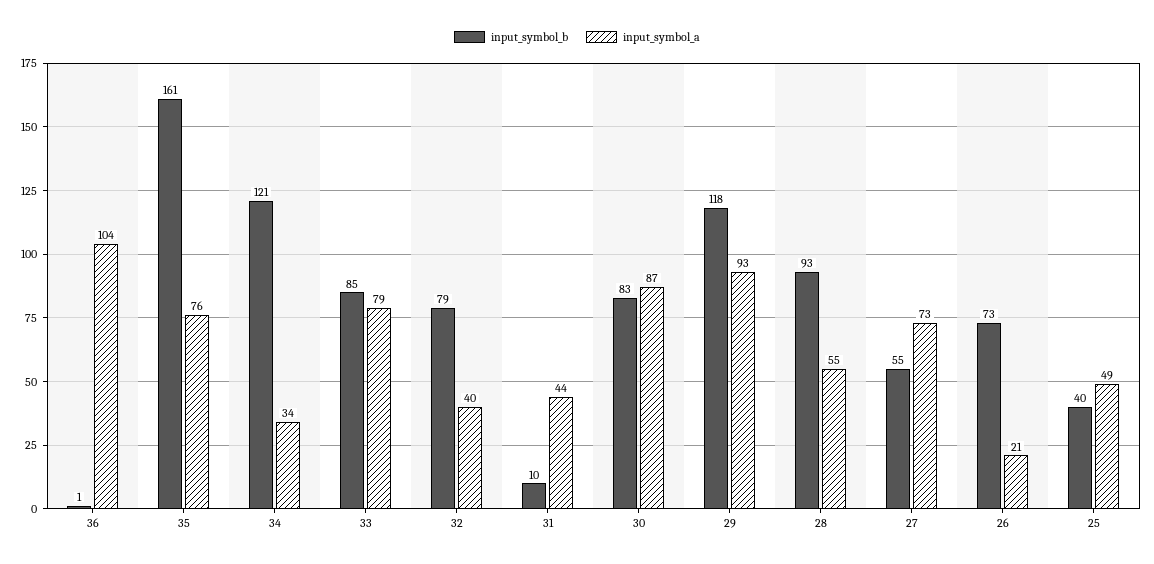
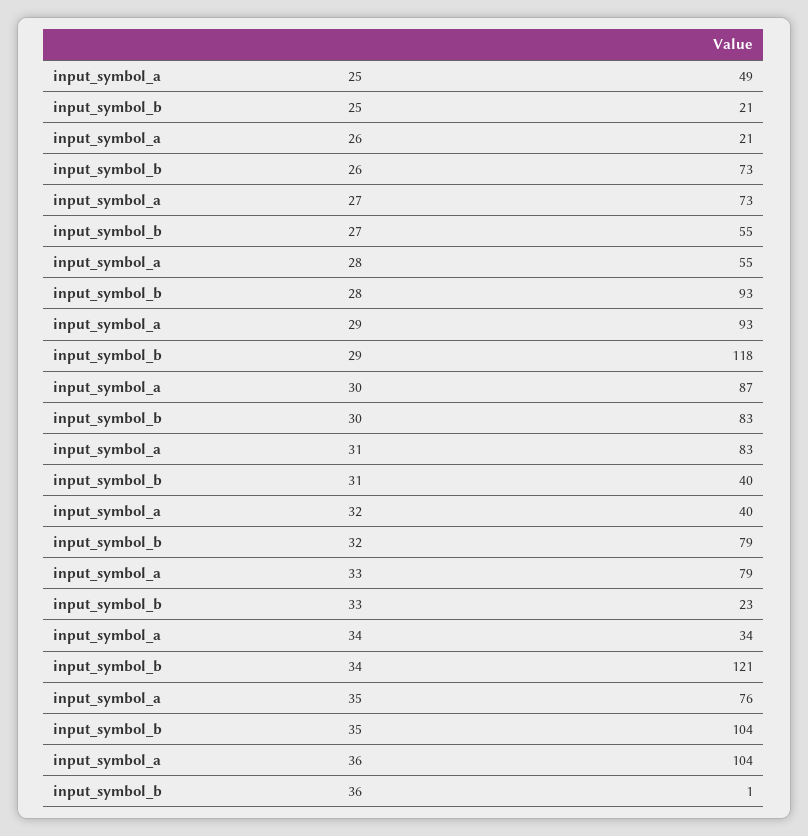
  {
    "input_symbol_b": {
      "36": 1,
-     "35": 161,
+     "35": 104,
      "34": 121,
-     "33": 85,
+     "33": 23,
      "32": 79,
-     "31": 10,
+     "31": 40,
      "30": 83,
      "29": 118,
      "28": 93,
      "27": 55,
      "26": 73,
-     "25": 40
+     "25": 21
    },
    "input_symbol_a": {
      "36": 104,
      "35": 76,
      "34": 34,
      "33": 79,
      "32": 40,
-     "31": 44,
+     "31": 83,
      "30": 87,
      "29": 93,
      "28": 55,
      "27": 73,
      "26": 21,
      "25": 49
    }
  }

